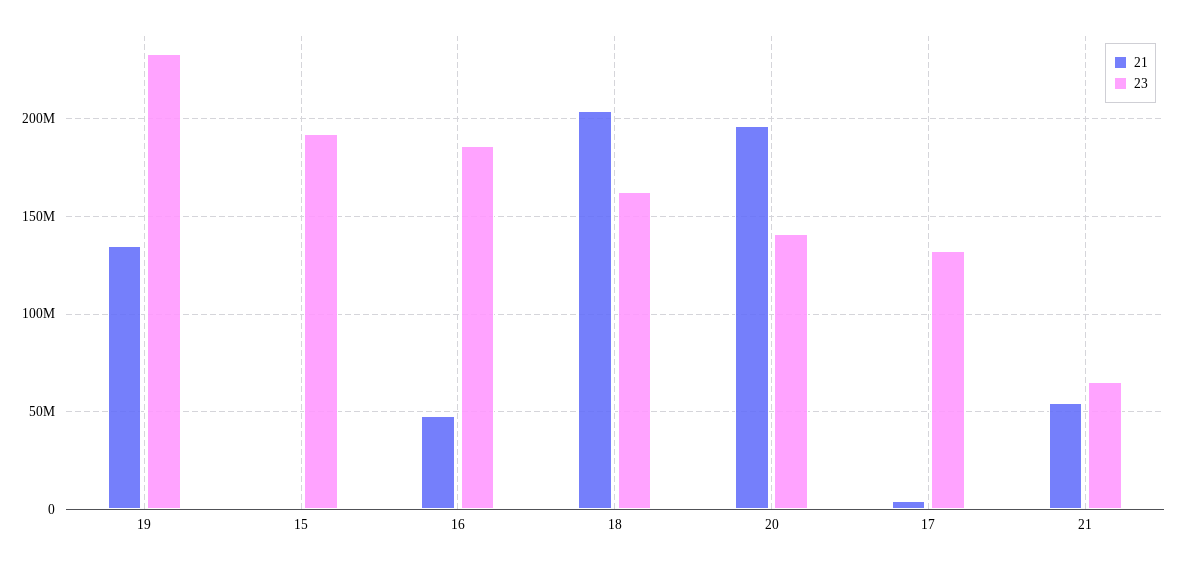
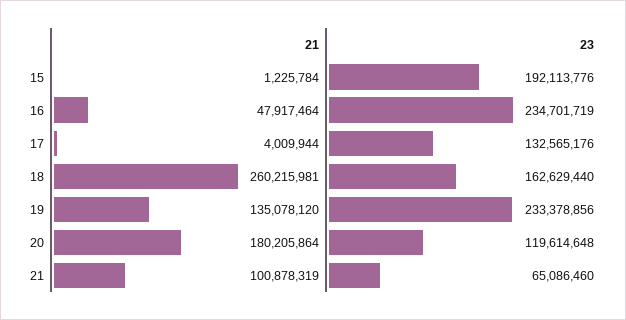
  {
    "21": {
      "19": 135078120,
      "15": 1225784,
      "16": 47917464,
-     "18": 205000000,
+     "18": 260215981,
-     "20": 195000000,
+     "20": 180205864,
      "17": 4009944,
-     "21": 55000000
+     "21": 100878319
    },
    "23": {
      "19": 233378856,
      "15": 192113776,
-     "16": 185000000,
+     "16": 234701719,
      "18": 162629440,
-     "20": 140000000,
+     "20": 119614648,
      "17": 132565176,
      "21": 65086460
    }
  }

